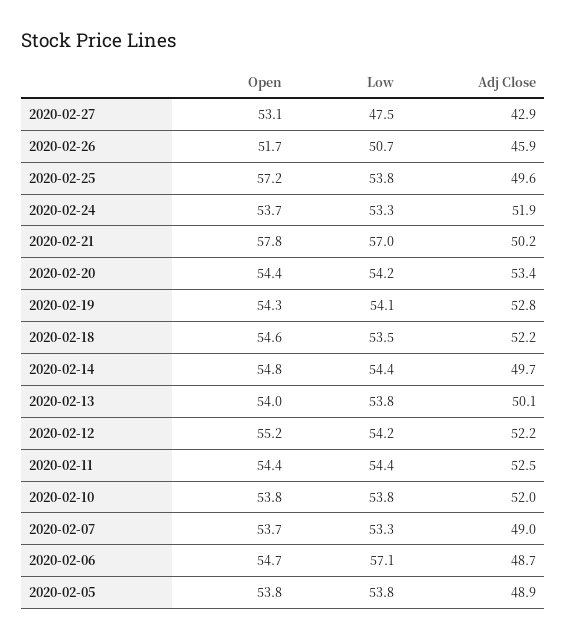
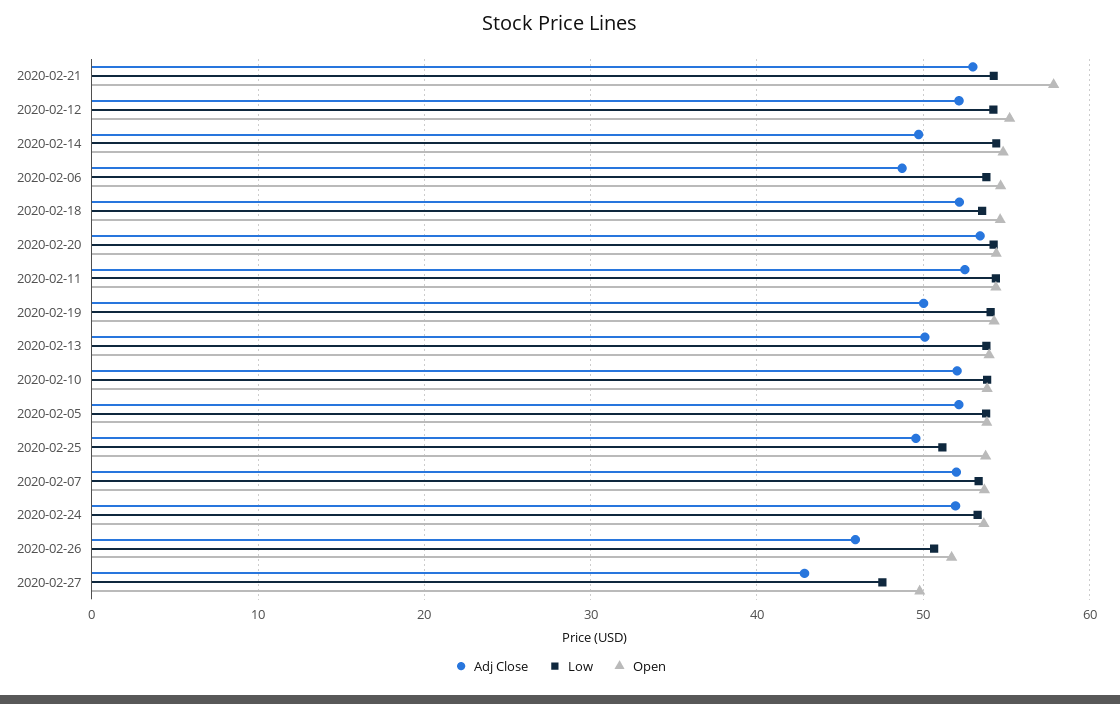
  {
    "Open": {
-     "2020-02-27": 53.1,
+     "2020-02-27": 50,
      "2020-02-26": 51.7,
-     "2020-02-25": 57.2,
+     "2020-02-25": 54,
      "2020-02-24": 53.7,
      "2020-02-21": 57.8,
      "2020-02-20": 54.4,
      "2020-02-19": 54.3,
      "2020-02-18": 54.6,
      "2020-02-14": 54.8,
      "2020-02-13": 54,
      "2020-02-12": 55.2,
      "2020-02-11": 54.4,
      "2020-02-10": 53.8,
      "2020-02-07": 53.7,
      "2020-02-06": 54.7,
      "2020-02-05": 53.8
    },
    "Low": {
      "2020-02-27": 47.5,
      "2020-02-26": 50.7,
-     "2020-02-25": 53.8,
+     "2020-02-25": 51,
      "2020-02-24": 53.3,
-     "2020-02-21": 57,
+     "2020-02-21": 54,
      "2020-02-20": 54.2,
      "2020-02-19": 54.1,
      "2020-02-18": 53.5,
      "2020-02-14": 54.4,
      "2020-02-13": 53.8,
      "2020-02-12": 54.2,
      "2020-02-11": 54.4,
      "2020-02-10": 53.8,
      "2020-02-07": 53.3,
-     "2020-02-06": 57.1,
+     "2020-02-06": 54,
      "2020-02-05": 53.8
    },
    "Adj Close": {
      "2020-02-27": 42.9,
      "2020-02-26": 45.9,
      "2020-02-25": 49.6,
      "2020-02-24": 51.9,
-     "2020-02-21": 50.2,
+     "2020-02-21": 53,
      "2020-02-20": 53.4,
-     "2020-02-19": 52.8,
+     "2020-02-19": 50,
      "2020-02-18": 52.2,
      "2020-02-14": 49.7,
      "2020-02-13": 50.1,
      "2020-02-12": 52.2,
      "2020-02-11": 52.5,
      "2020-02-10": 52,
-     "2020-02-07": 49,
+     "2020-02-07": 52,
      "2020-02-06": 48.7,
-     "2020-02-05": 48.9
+     "2020-02-05": 52
    }
  }

